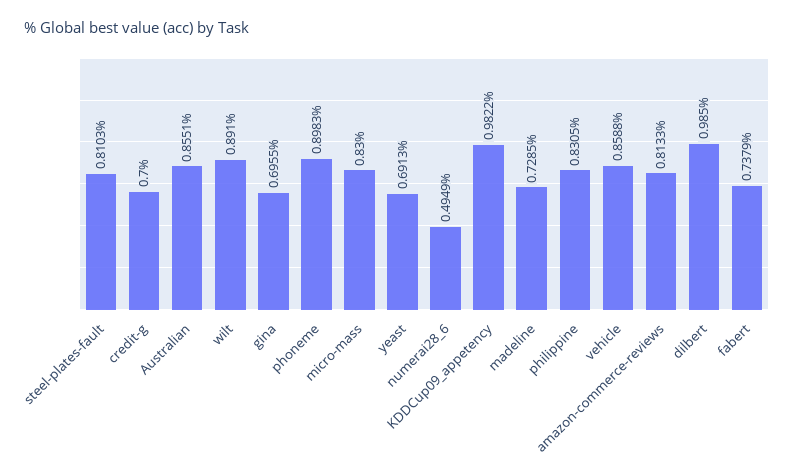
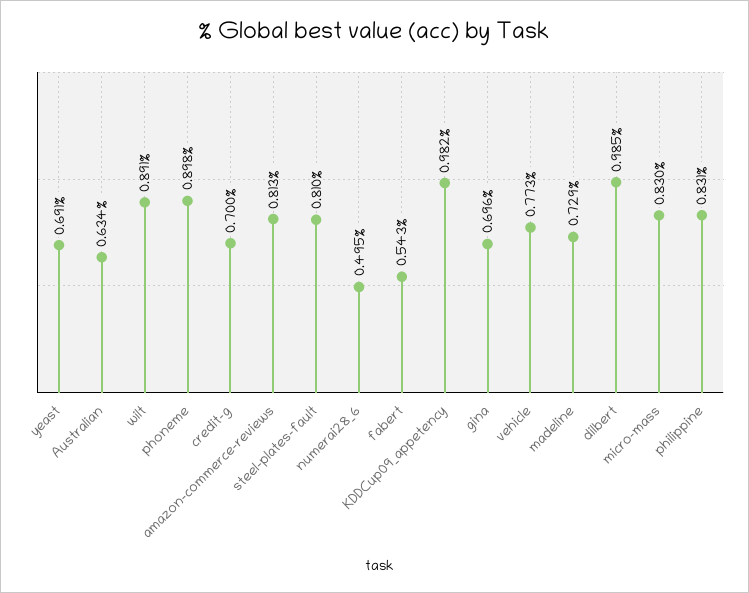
  {
    "steel-plates-fault": 0.8103,
    "credit-g": 0.7,
-   "Australian": 0.8551,
+   "Australian": 0.634,
    "wilt": 0.891,
    "gina": 0.6955,
    "phoneme": 0.8983,
    "micro-mass": 0.83,
    "yeast": 0.6913,
    "numerai28_6": 0.4949,
    "KDDCup09_appetency": 0.9822,
    "madeline": 0.7285,
    "philippine": 0.8305,
-   "vehicle": 0.8588,
+   "vehicle": 0.773,
    "amazon-commerce-reviews": 0.8133,
    "dilbert": 0.985,
-   "fabert": 0.7379
+   "fabert": 0.543
  }

